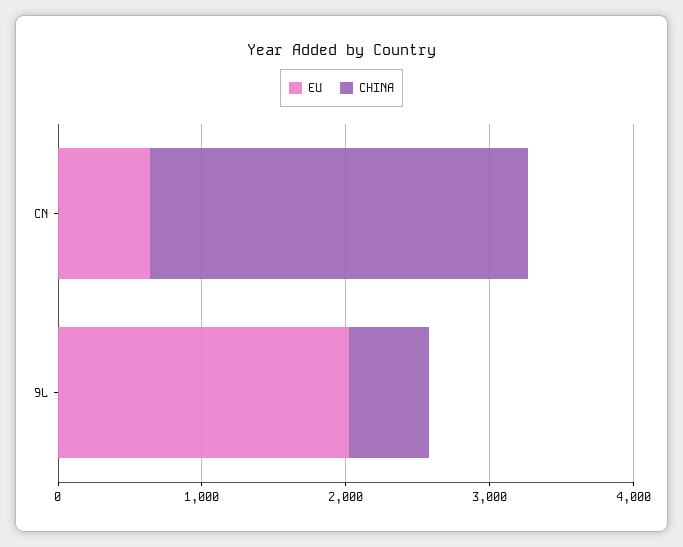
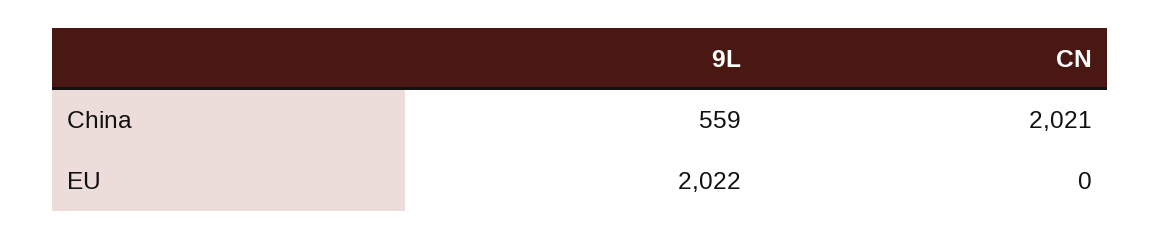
  {
    "EU": {
-     "CN": 600,
+     "CN": 0,
      "9L": 2022
    },
    "CHINA": {
-     "CN": 2600,
+     "CN": 2021,
      "9L": 559
    }
  }

